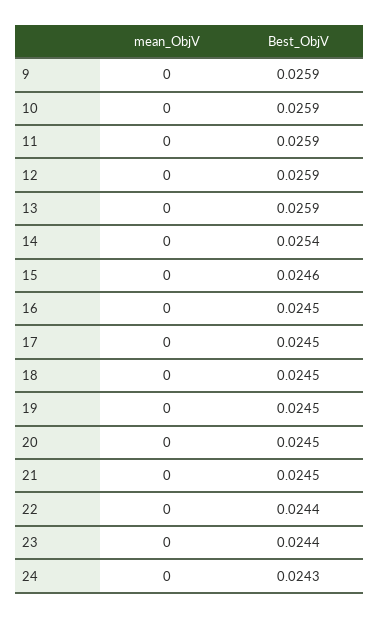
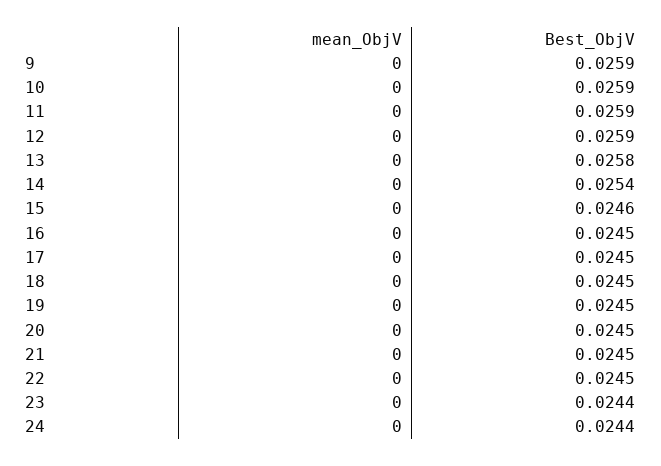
  {
    "mean_ObjV": {
      "9": 0,
      "10": 0,
      "11": 0,
      "12": 0,
      "13": 0,
      "14": 0,
      "15": 0,
      "16": 0,
      "17": 0,
      "18": 0,
      "19": 0,
      "20": 0,
      "21": 0,
      "22": 0,
      "23": 0,
      "24": 0
    },
    "Best_ObjV": {
      "9": 0.0259,
      "10": 0.0259,
      "11": 0.0259,
      "12": 0.0259,
-     "13": 0.0259,
+     "13": 0.0258,
      "14": 0.0254,
      "15": 0.0246,
      "16": 0.0245,
      "17": 0.0245,
      "18": 0.0245,
      "19": 0.0245,
      "20": 0.0245,
      "21": 0.0245,
-     "22": 0.0244,
+     "22": 0.0245,
      "23": 0.0244,
-     "24": 0.0243
+     "24": 0.0244
    }
  }

